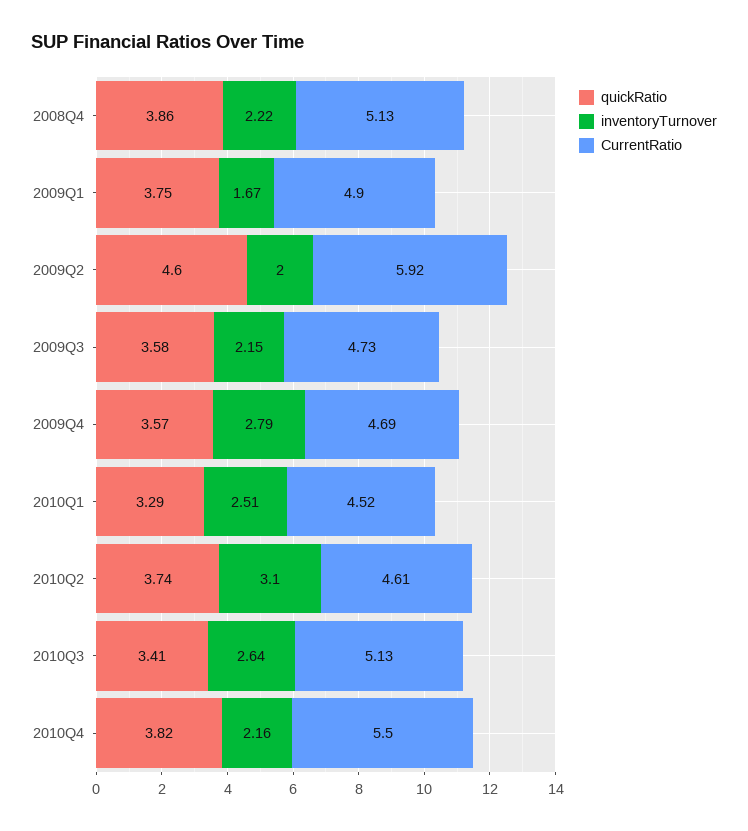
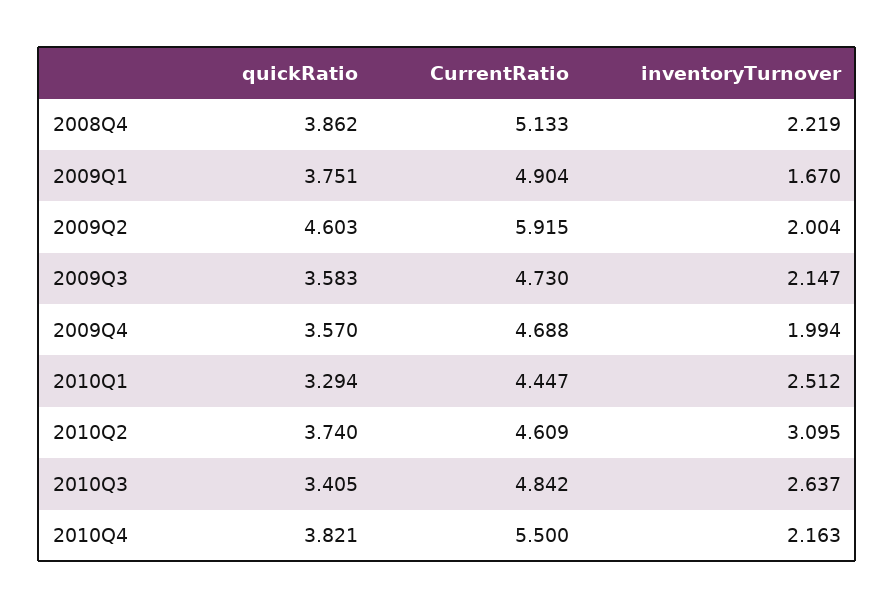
  {
    "quickRatio": {
      "2008Q4": 3.862,
      "2009Q1": 3.751,
      "2009Q2": 4.603,
      "2009Q3": 3.583,
      "2009Q4": 3.57,
      "2010Q1": 3.294,
      "2010Q2": 3.74,
      "2010Q3": 3.405,
      "2010Q4": 3.821
    },
    "inventoryTurnover": {
      "2008Q4": 2.219,
      "2009Q1": 1.67,
      "2009Q2": 2.004,
      "2009Q3": 2.147,
-     "2009Q4": 2.79,
+     "2009Q4": 1.994,
      "2010Q1": 2.512,
      "2010Q2": 3.095,
      "2010Q3": 2.637,
      "2010Q4": 2.163
    },
    "CurrentRatio": {
      "2008Q4": 5.133,
      "2009Q1": 4.904,
      "2009Q2": 5.915,
      "2009Q3": 4.73,
      "2009Q4": 4.688,
-     "2010Q1": 4.52,
+     "2010Q1": 4.447,
      "2010Q2": 4.609,
-     "2010Q3": 5.13,
+     "2010Q3": 4.842,
      "2010Q4": 5.5
    }
  }

